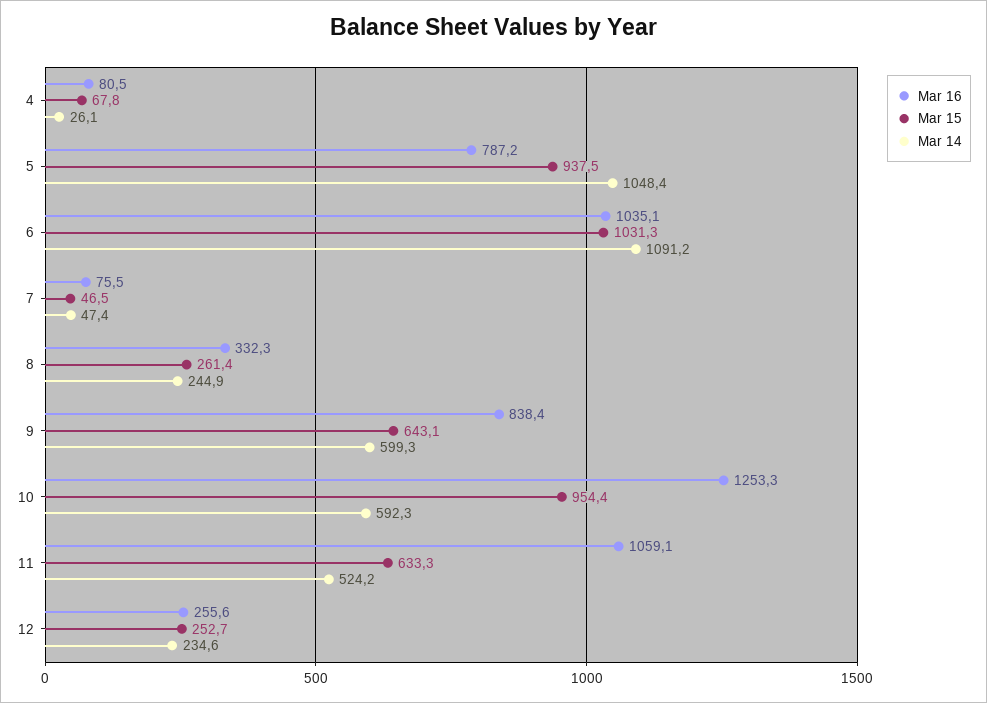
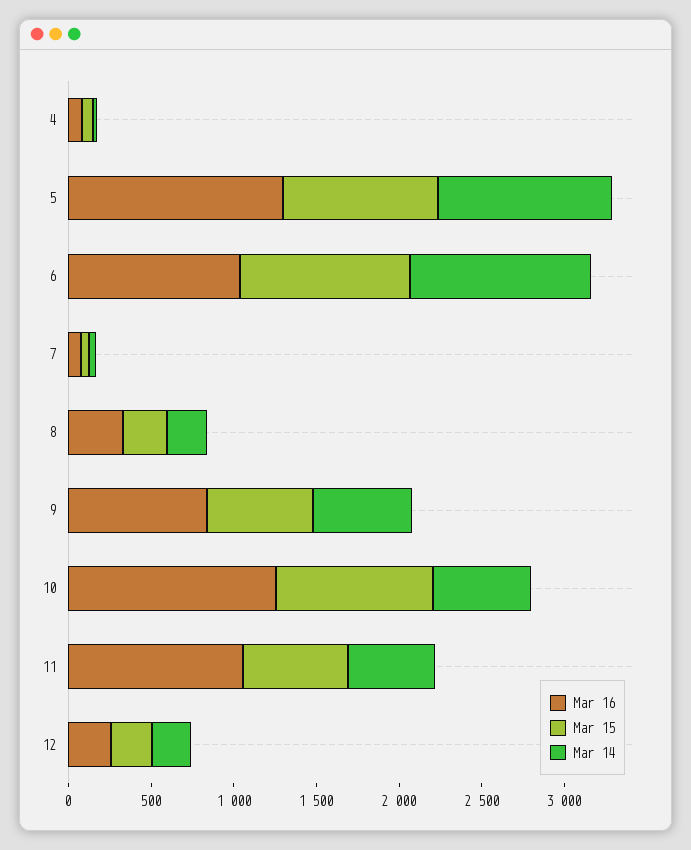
  {
    "Mar 16": {
      "4": 80.5,
-     "5": 787.2,
+     "5": 1300,
      "6": 1035.1,
      "7": 75.5,
      "8": 332.3,
      "9": 838.4,
      "10": 1253.3,
      "11": 1059.1,
      "12": 255.6
    },
    "Mar 15": {
      "4": 67.8,
      "5": 937.5,
      "6": 1031.3,
      "7": 46.5,
      "8": 261.4,
      "9": 643.1,
      "10": 954.4,
      "11": 633.3,
      "12": 252.7
    },
    "Mar 14": {
      "4": 26.1,
      "5": 1048.4,
      "6": 1091.2,
      "7": 47.4,
      "8": 244.9,
      "9": 599.3,
      "10": 592.3,
      "11": 524.2,
      "12": 234.6
    }
  }

